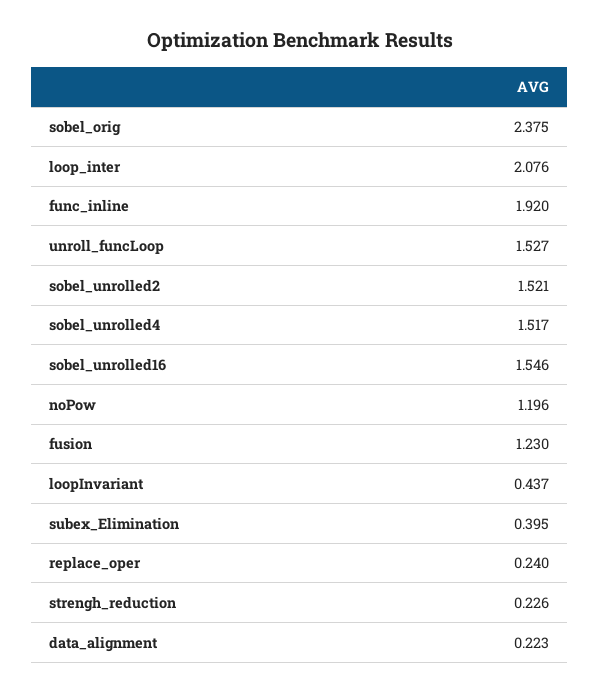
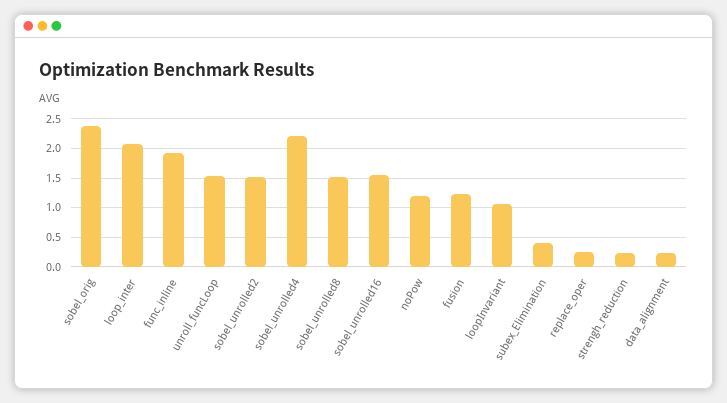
  {
    "sobel_orig": 2.375,
    "loop_inter": 2.076,
    "func_inline": 1.92,
    "unroll_funcLoop": 1.527,
    "sobel_unrolled2": 1.521,
-   "sobel_unrolled4": 1.517,
+   "sobel_unrolled4": 2.25,
    "sobel_unrolled16": 1.546,
    "noPow": 1.196,
    "fusion": 1.23,
-   "loopInvariant": 0.437,
+   "loopInvariant": 1,
    "subex_Elimination": 0.395,
    "replace_oper": 0.24,
    "strengh_reduction": 0.226,
-   "data_alignment": 0.223
+   "data_alignment": 0.223,
+   "sobel_unrolled8": 1.5
  }

